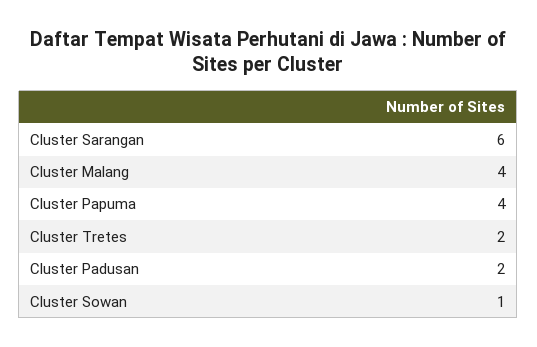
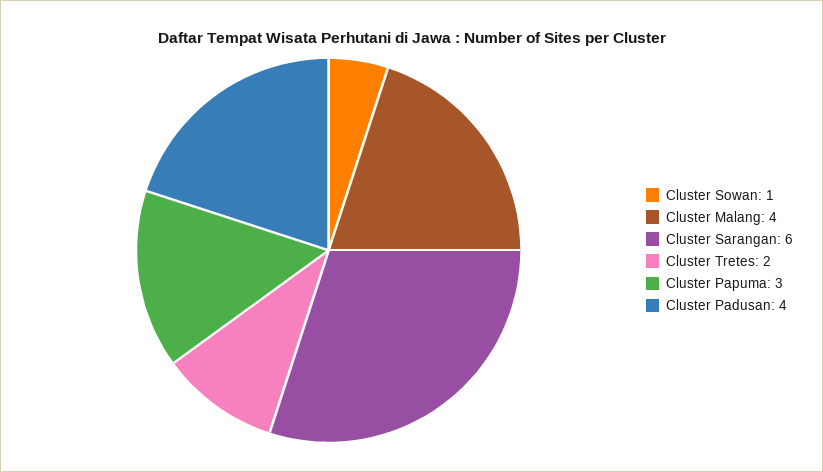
  {
    "Cluster Sarangan": 6,
    "Cluster Malang": 4,
-   "Cluster Papuma": 4,
+   "Cluster Papuma": 3,
    "Cluster Tretes": 2,
-   "Cluster Padusan": 2,
+   "Cluster Padusan": 4,
    "Cluster Sowan": 1
  }

